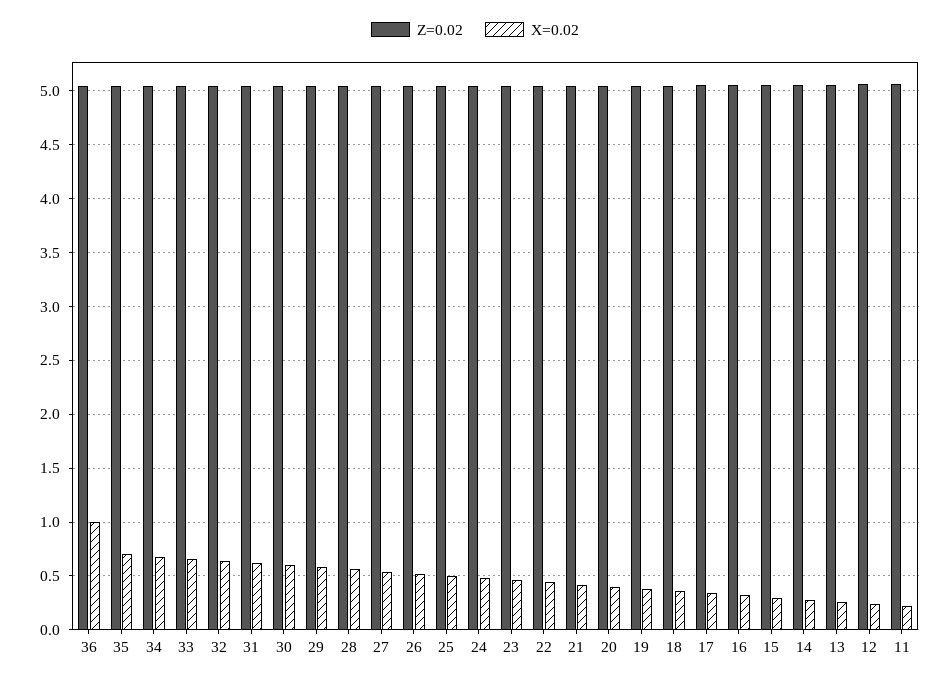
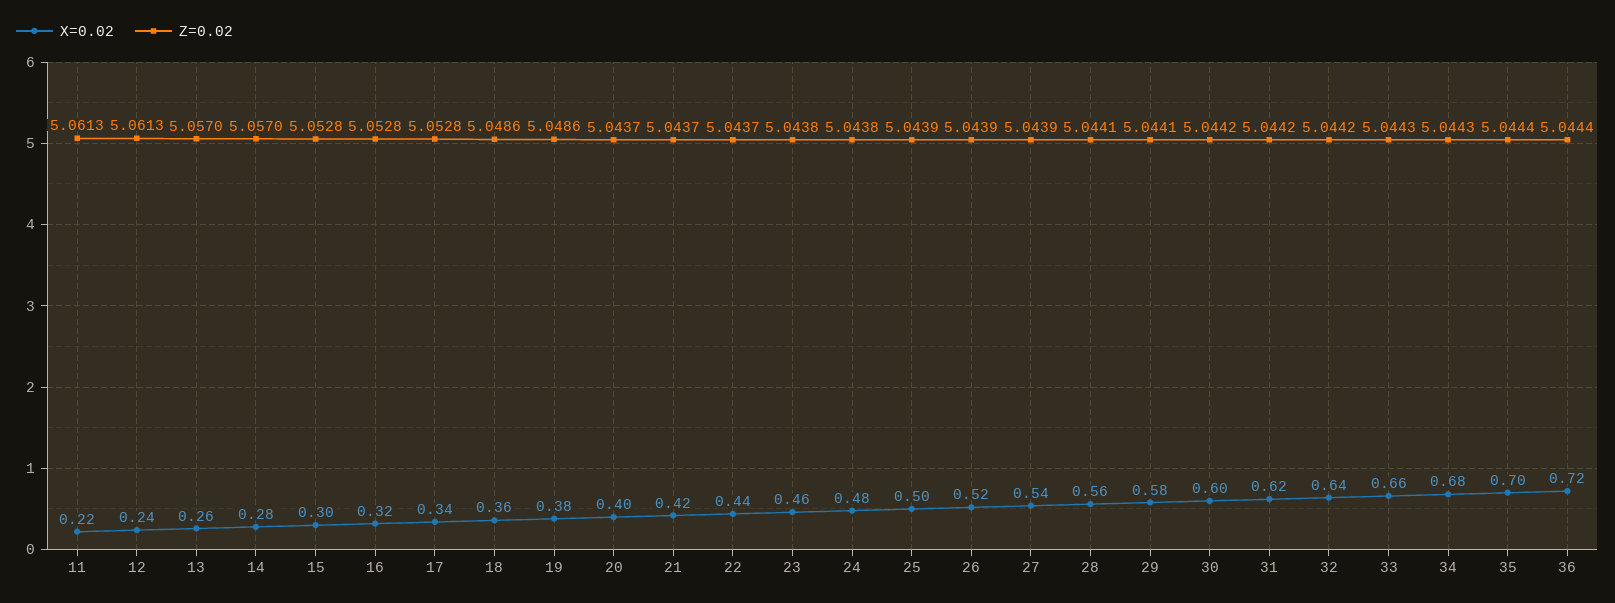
  {
    "Z=0.02": {
      "36": 5.0444,
      "35": 5.0444,
      "34": 5.0443,
      "33": 5.0443,
      "32": 5.0442,
      "31": 5.0442,
      "30": 5.0442,
      "29": 5.0441,
      "28": 5.0441,
      "27": 5.0439,
      "26": 5.0439,
      "25": 5.0439,
      "24": 5.0438,
      "23": 5.0438,
      "22": 5.0437,
      "21": 5.0437,
      "20": 5.0437,
      "19": 5.0486,
      "18": 5.0486,
      "17": 5.0528,
      "16": 5.0528,
      "15": 5.0528,
      "14": 5.057,
      "13": 5.057,
      "12": 5.0613,
      "11": 5.0613
    },
    "X=0.02": {
-     "36": 1,
+     "36": 0.72,
      "35": 0.7,
      "34": 0.68,
      "33": 0.66,
      "32": 0.64,
      "31": 0.62,
      "30": 0.6,
      "29": 0.58,
      "28": 0.56,
      "27": 0.54,
      "26": 0.52,
      "25": 0.5,
      "24": 0.48,
      "23": 0.46,
      "22": 0.44,
      "21": 0.42,
      "20": 0.4,
      "19": 0.38,
      "18": 0.36,
      "17": 0.34,
      "16": 0.32,
      "15": 0.3,
      "14": 0.28,
      "13": 0.26,
      "12": 0.24,
      "11": 0.22
    }
  }

